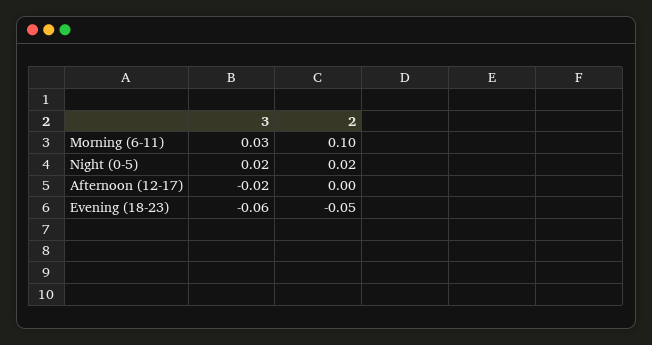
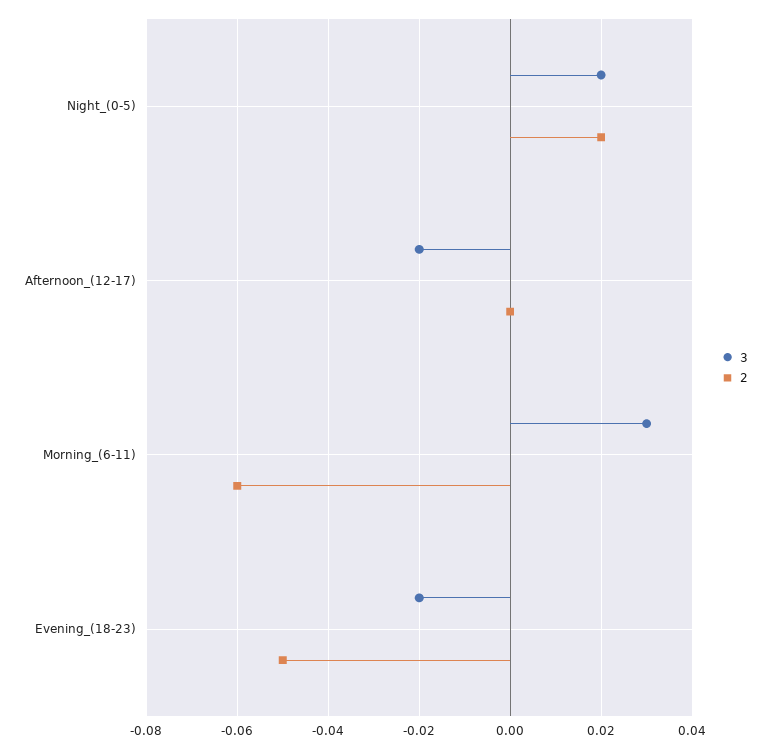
  {
    "3": {
      "Morning (6-11)": 0.03,
      "Night (0-5)": 0.02,
      "Afternoon (12-17)": -0.02,
-     "Evening (18-23)": -0.06
+     "Evening (18-23)": -0.02
    },
    "2": {
-     "Morning (6-11)": 0.1,
+     "Morning (6-11)": -0.06,
      "Night (0-5)": 0.02,
      "Afternoon (12-17)": 0,
      "Evening (18-23)": -0.05
    }
  }

